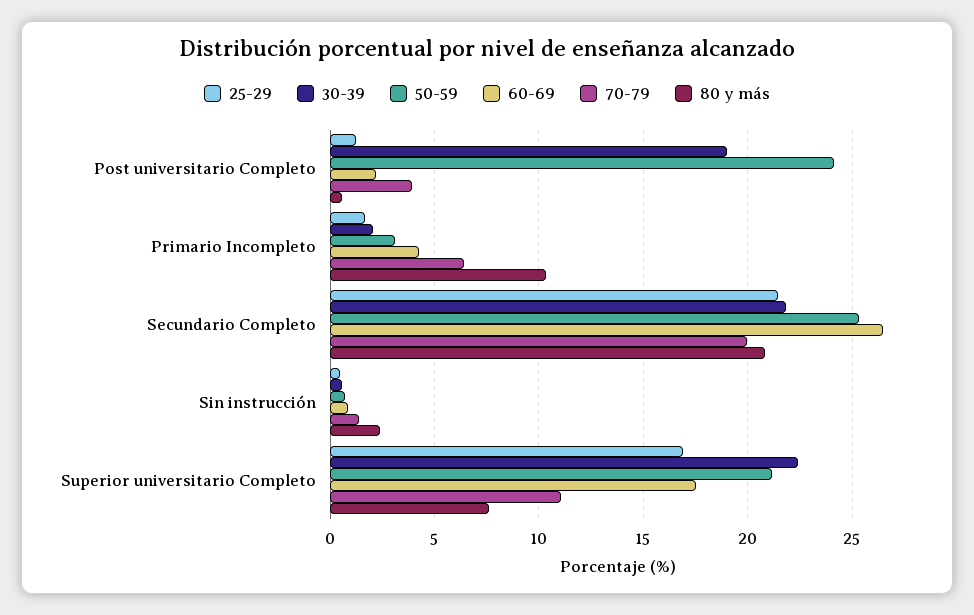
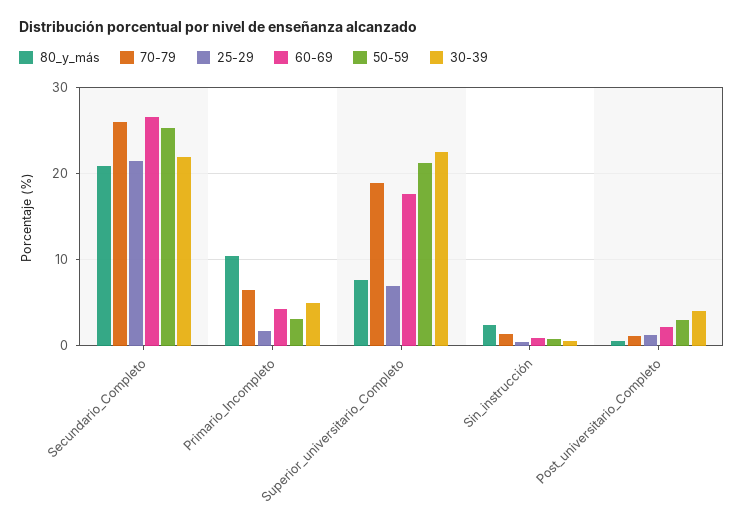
  {
    "25-29": {
      "Post universitario Completo": 1,
      "Primario Incompleto": 1.5,
      "Secundario Completo": 21.5,
      "Sin instrucción": 0.5,
-     "Superior universitario Completo": 17
+     "Superior universitario Completo": 7
    },
    "30-39": {
-     "Post universitario Completo": 19,
+     "Post universitario Completo": 4,
-     "Primario Incompleto": 2,
+     "Primario Incompleto": 5,
      "Secundario Completo": 22,
      "Sin instrucción": 0.5,
      "Superior universitario Completo": 22.5
    },
    "50-59": {
-     "Post universitario Completo": 24,
+     "Post universitario Completo": 3,
      "Primario Incompleto": 3,
      "Secundario Completo": 25.5,
      "Sin instrucción": 0.5,
      "Superior universitario Completo": 21
    },
    "60-69": {
      "Post universitario Completo": 2,
      "Primario Incompleto": 4,
      "Secundario Completo": 26.5,
      "Sin instrucción": 1,
      "Superior universitario Completo": 17.5
    },
    "70-79": {
-     "Post universitario Completo": 4,
+     "Post universitario Completo": 1,
      "Primario Incompleto": 6.5,
-     "Secundario Completo": 20,
+     "Secundario Completo": 26,
      "Sin instrucción": 1.5,
-     "Superior universitario Completo": 11
+     "Superior universitario Completo": 19
    },
    "80 y más": {
      "Post universitario Completo": 0.5,
      "Primario Incompleto": 10.5,
      "Secundario Completo": 21,
      "Sin instrucción": 2.5,
      "Superior universitario Completo": 7.5
    }
  }

